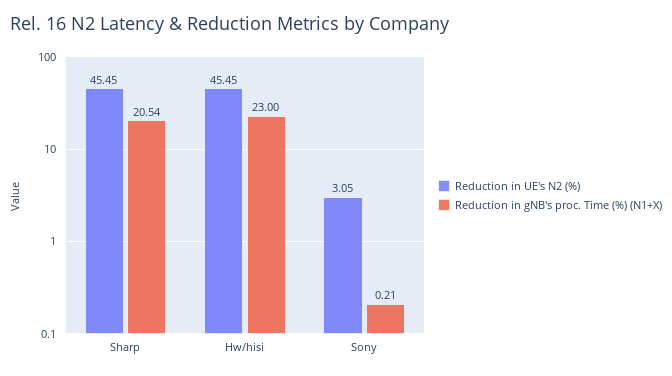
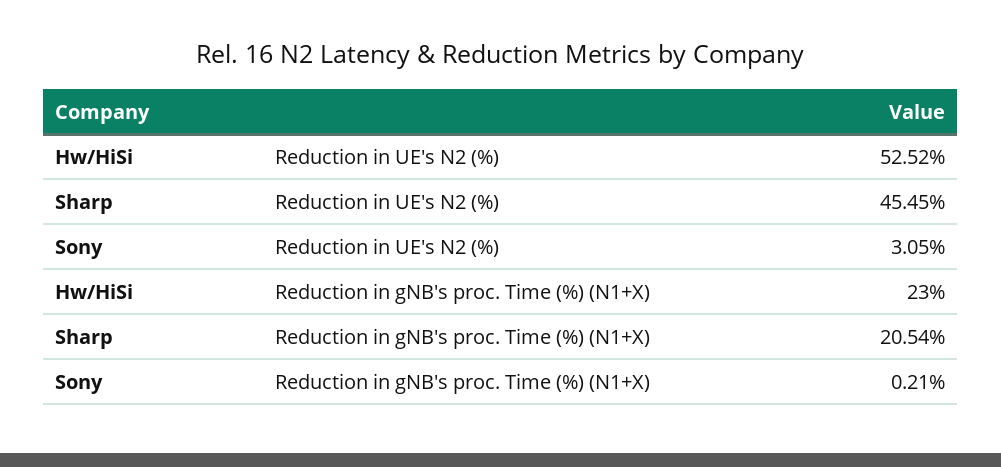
  {
    "Reduction in UE's N2 (%)": {
      "Sharp": 45.45,
-     "Hw/hisi": 45.45,
+     "Hw/hisi": 52.52,
      "Sony": 3.05
    },
    "Reduction in gNB's proc. Time (%) (N1+X)": {
      "Sharp": 20.54,
      "Hw/hisi": 23,
      "Sony": 0.21
    }
  }

